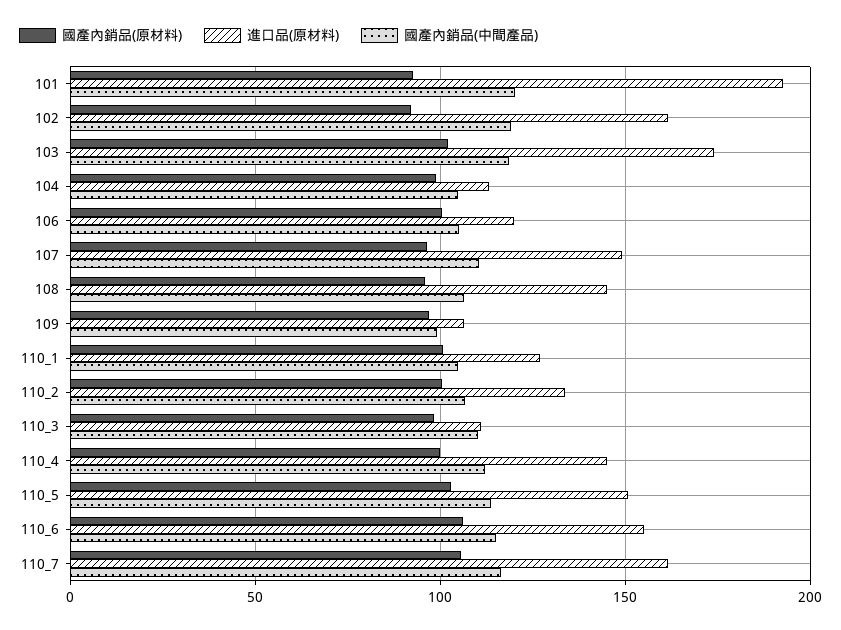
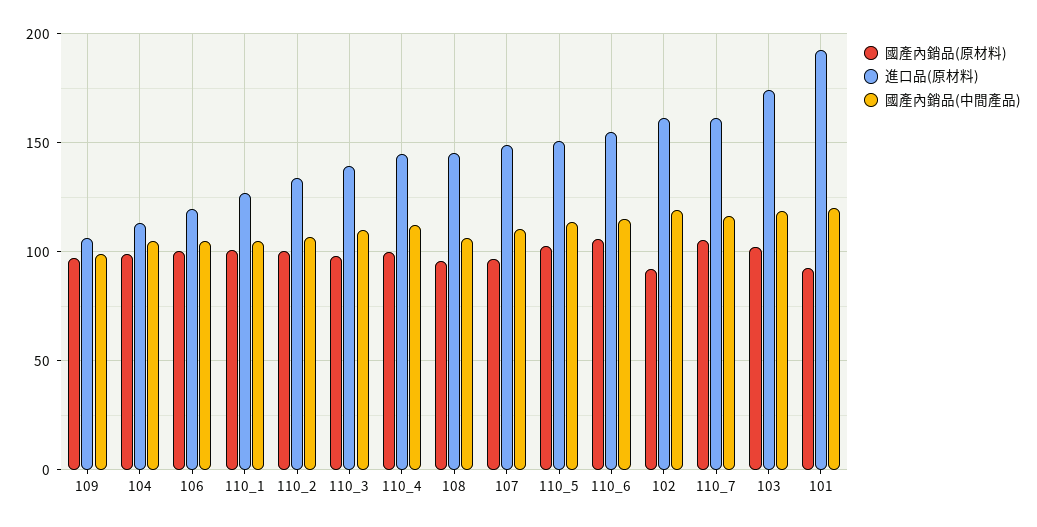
  {
    "國產內銷品(原材料)": {
      "101": 95,
      "102": 90,
      "103": 100,
      "104": 100,
      "106": 100,
      "107": 95,
      "108": 95,
      "109": 95,
      "110_1": 100,
      "110_2": 100,
      "110_3": 100,
      "110_4": 100,
      "110_5": 105,
      "110_6": 105,
      "110_7": 105
    },
    "進口品(原材料)": {
      "101": 195,
      "102": 160,
      "103": 175,
      "104": 115,
      "106": 120,
      "107": 150,
      "108": 145,
      "109": 105,
      "110_1": 125,
      "110_2": 135,
-     "110_3": 110,
+     "110_3": 140,
      "110_4": 145,
      "110_5": 150,
      "110_6": 155,
      "110_7": 160
    },
    "國產內銷品(中間產品)": {
      "101": 120,
      "102": 120,
      "103": 120,
      "104": 105,
      "106": 105,
      "107": 110,
      "108": 105,
      "109": 100,
      "110_1": 105,
      "110_2": 105,
      "110_3": 110,
      "110_4": 110,
      "110_5": 115,
      "110_6": 115,
      "110_7": 115
    }
  }

